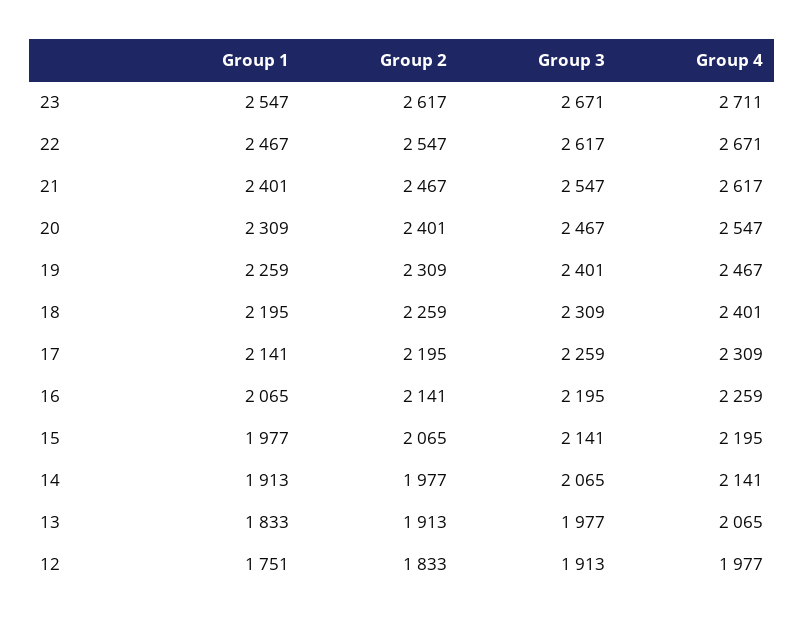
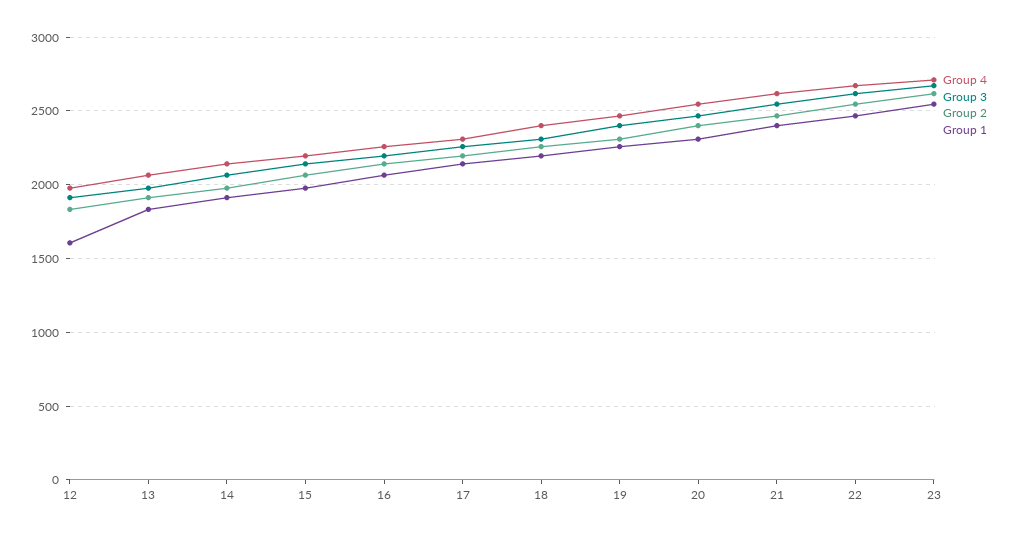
  {
    "Group 1": {
      "23": 2547,
      "22": 2467,
      "21": 2401,
      "20": 2309,
      "19": 2259,
      "18": 2195,
      "17": 2141,
      "16": 2065,
      "15": 1977,
      "14": 1913,
      "13": 1833,
-     "12": 1751
+     "12": 1600
    },
    "Group 2": {
      "23": 2617,
      "22": 2547,
      "21": 2467,
      "20": 2401,
      "19": 2309,
      "18": 2259,
      "17": 2195,
      "16": 2141,
      "15": 2065,
      "14": 1977,
      "13": 1913,
      "12": 1833
    },
    "Group 3": {
      "23": 2671,
      "22": 2617,
      "21": 2547,
      "20": 2467,
      "19": 2401,
      "18": 2309,
      "17": 2259,
      "16": 2195,
      "15": 2141,
      "14": 2065,
      "13": 1977,
      "12": 1913
    },
    "Group 4": {
      "23": 2711,
      "22": 2671,
      "21": 2617,
      "20": 2547,
      "19": 2467,
      "18": 2401,
      "17": 2309,
      "16": 2259,
      "15": 2195,
      "14": 2141,
      "13": 2065,
      "12": 1977
    }
  }

